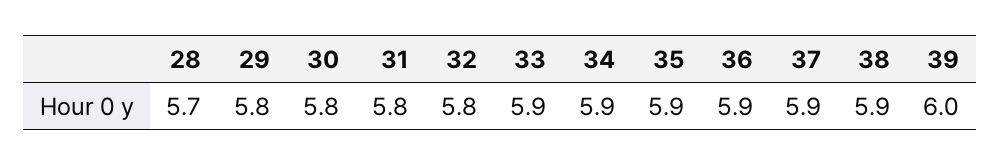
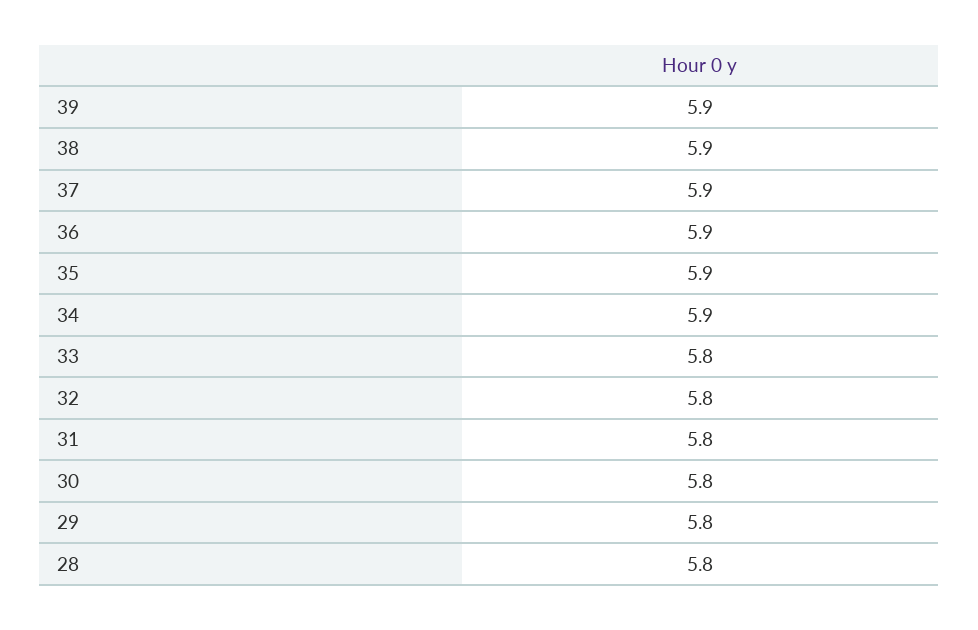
  {
-   "28": 5.7,
+   "28": 5.8,
    "29": 5.8,
    "30": 5.8,
    "31": 5.8,
    "32": 5.8,
-   "33": 5.9,
+   "33": 5.8,
    "34": 5.9,
    "35": 5.9,
    "36": 5.9,
    "37": 5.9,
    "38": 5.9,
-   "39": 6
+   "39": 5.9
  }

